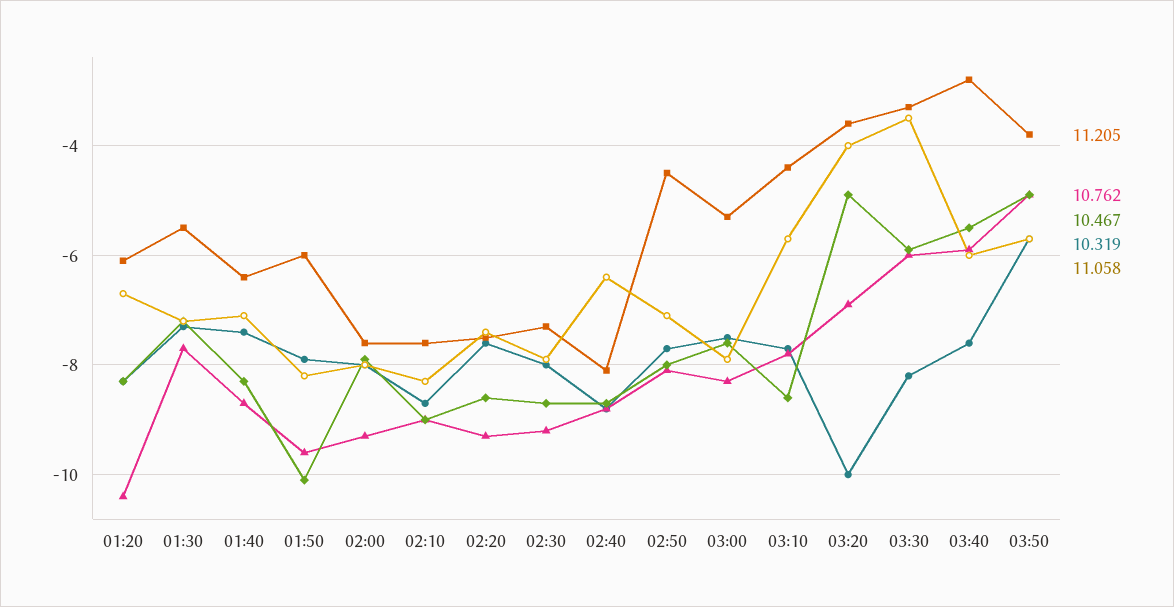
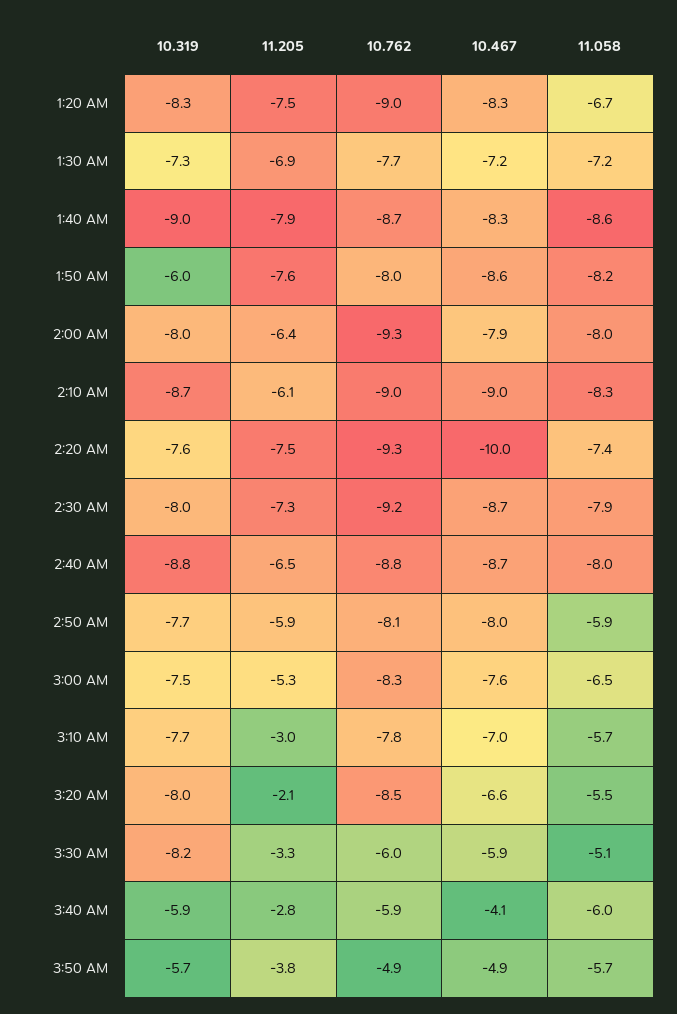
  {
    "11.205": {
-     "01:20": -6,
+     "01:20": -7.5,
-     "01:30": -5.5,
+     "01:30": -6.9,
-     "01:40": -6.5,
+     "01:40": -7.9,
-     "01:50": -6,
+     "01:50": -7.6,
-     "02:00": -7.5,
+     "02:00": -6.4,
-     "02:10": -7.5,
+     "02:10": -6.1,
      "02:20": -7.5,
      "02:30": -7.3,
-     "02:40": -8,
+     "02:40": -6.5,
-     "02:50": -4.5,
+     "02:50": -5.9,
      "03:00": -5.3,
-     "03:10": -4.5,
+     "03:10": -3,
-     "03:20": -3.5,
+     "03:20": -2.1,
      "03:30": -3.3,
      "03:40": -2.8,
      "03:50": -3.8
    },
    "10.762": {
-     "01:20": -10.5,
+     "01:20": -9,
      "01:30": -7.7,
      "01:40": -8.7,
-     "01:50": -9.5,
+     "01:50": -8,
      "02:00": -9.3,
      "02:10": -9,
      "02:20": -9.3,
      "02:30": -9.2,
      "02:40": -8.8,
      "02:50": -8.1,
      "03:00": -8.3,
      "03:10": -7.8,
-     "03:20": -7,
+     "03:20": -8.5,
      "03:30": -6,
      "03:40": -5.9,
      "03:50": -4.9
    },
    "10.467": {
      "01:20": -8.3,
      "01:30": -7.2,
      "01:40": -8.3,
-     "01:50": -10,
+     "01:50": -8.6,
      "02:00": -7.9,
      "02:10": -9,
-     "02:20": -8.5,
+     "02:20": -10,
      "02:30": -8.7,
      "02:40": -8.7,
      "02:50": -8,
      "03:00": -7.6,
-     "03:10": -8.5,
+     "03:10": -7,
-     "03:20": -5,
+     "03:20": -6.6,
      "03:30": -5.9,
-     "03:40": -5.5,
+     "03:40": -4.1,
      "03:50": -4.9
    },
    "10.319": {
      "01:20": -8.3,
      "01:30": -7.3,
-     "01:40": -7.5,
+     "01:40": -9,
-     "01:50": -8,
+     "01:50": -6,
      "02:00": -8,
      "02:10": -8.7,
      "02:20": -7.6,
      "02:30": -8,
      "02:40": -8.8,
      "02:50": -7.7,
      "03:00": -7.5,
      "03:10": -7.7,
-     "03:20": -10,
+     "03:20": -8,
      "03:30": -8.2,
-     "03:40": -7.5,
+     "03:40": -5.9,
      "03:50": -5.7
    },
    "11.058": {
      "01:20": -6.7,
      "01:30": -7.2,
-     "01:40": -7,
+     "01:40": -8.6,
      "01:50": -8.2,
      "02:00": -8,
      "02:10": -8.3,
      "02:20": -7.4,
      "02:30": -7.9,
-     "02:40": -6.5,
+     "02:40": -8,
-     "02:50": -7,
+     "02:50": -5.9,
-     "03:00": -8,
+     "03:00": -6.5,
      "03:10": -5.7,
-     "03:20": -4,
+     "03:20": -5.5,
-     "03:30": -3.5,
+     "03:30": -5.1,
      "03:40": -6,
      "03:50": -5.7
    }
  }

